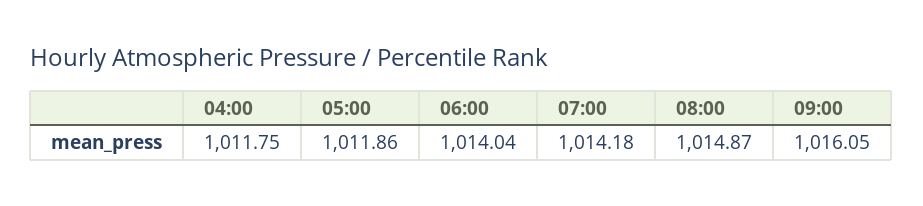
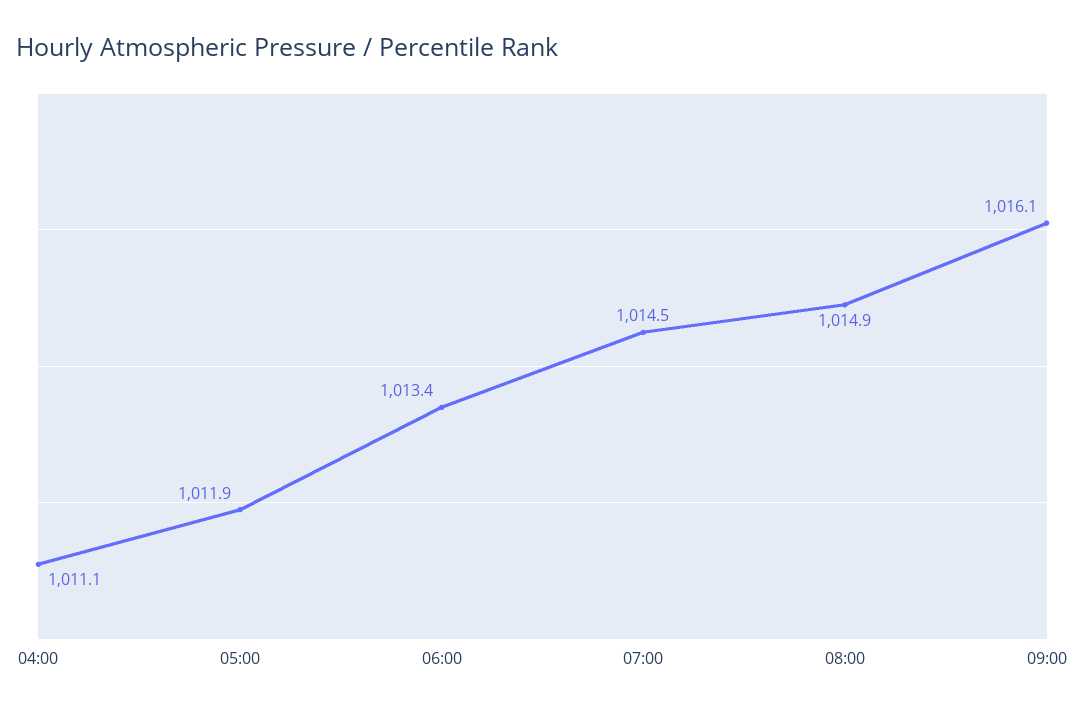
  {
-   "04:00": 1011.75,
+   "04:00": 1011.1,
    "05:00": 1011.86,
-   "06:00": 1014.04,
+   "06:00": 1013.4,
-   "07:00": 1014.18,
+   "07:00": 1014.5,
    "08:00": 1014.87,
    "09:00": 1016.05
  }

